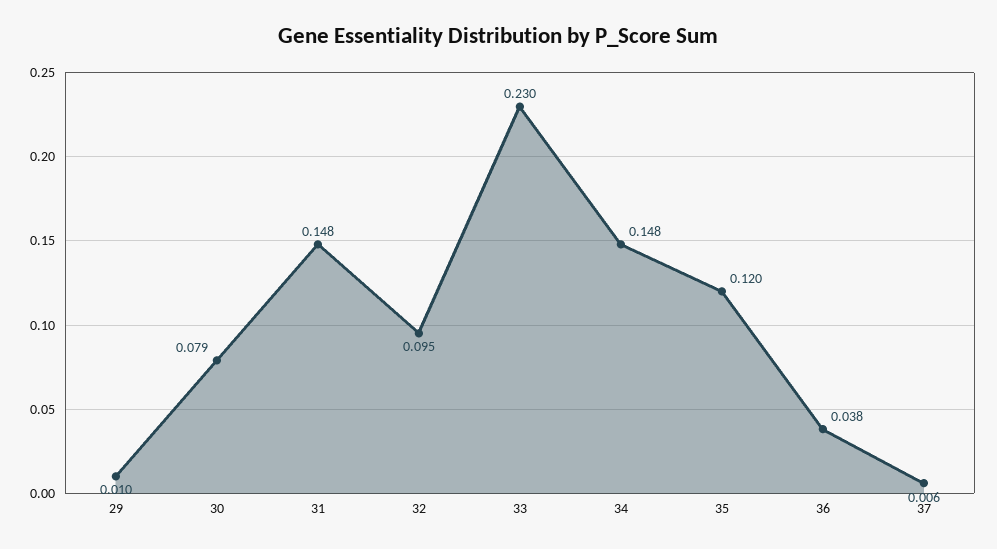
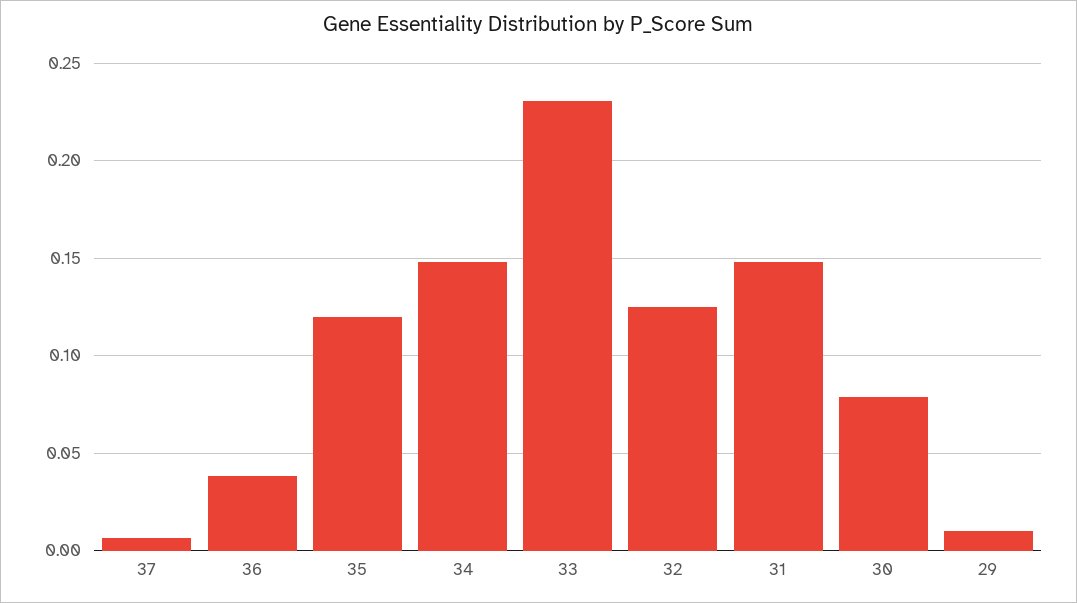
  {
    "29": 0.01,
    "30": 0.079,
    "31": 0.148,
-   "32": 0.095,
+   "32": 0.125,
    "33": 0.23,
    "34": 0.148,
    "35": 0.12,
    "36": 0.038,
    "37": 0.006
  }

